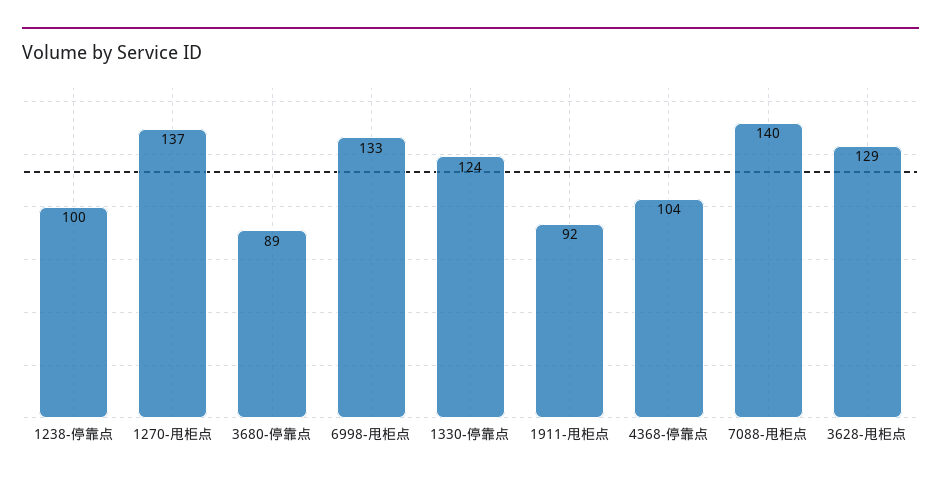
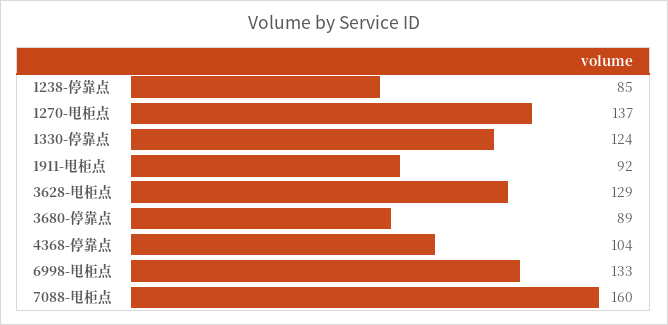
  {
-   "1238-停靠点": 100,
+   "1238-停靠点": 85,
    "1270-甩柜点": 137,
    "3680-停靠点": 89,
    "6998-甩柜点": 133,
    "1330-停靠点": 124,
    "1911-甩柜点": 92,
    "4368-停靠点": 104,
-   "7088-甩柜点": 140,
+   "7088-甩柜点": 160,
    "3628-甩柜点": 129
  }

